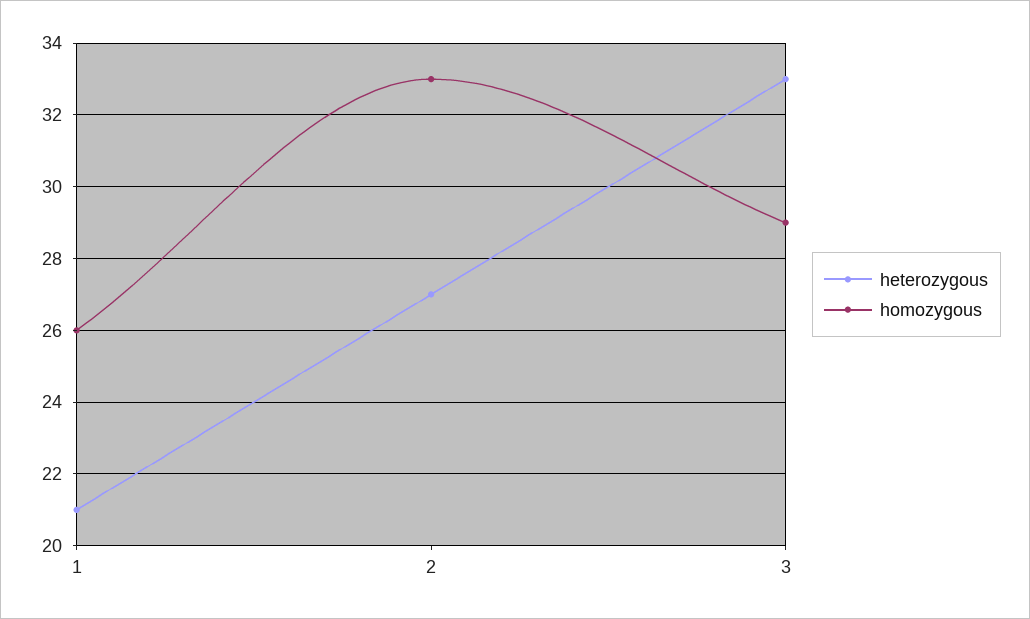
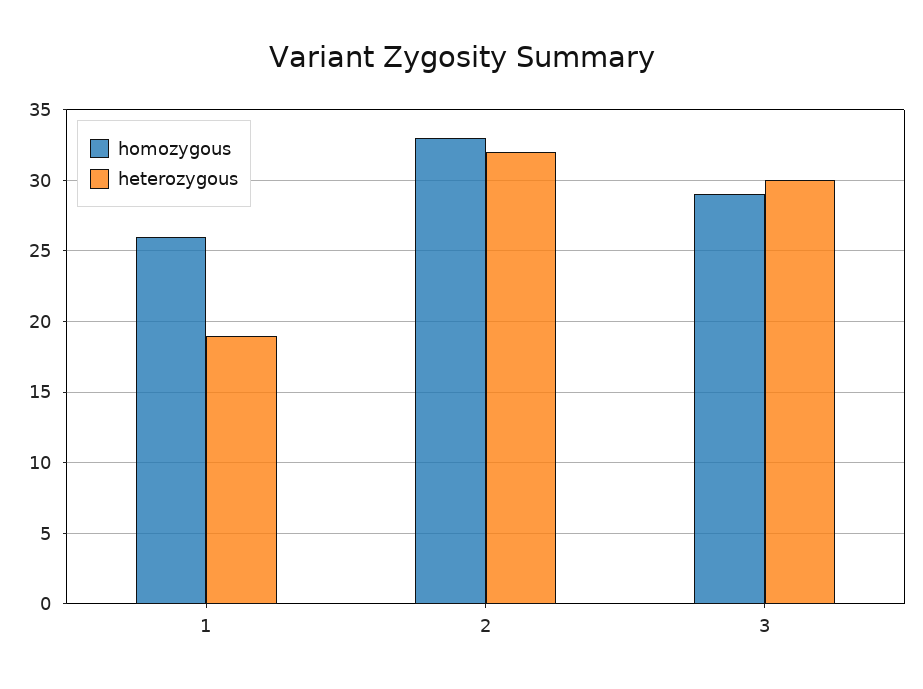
  {
    "heterozygous": {
-     "1": 21,
+     "1": 19,
-     "2": 27,
+     "2": 32,
-     "3": 33
+     "3": 30
    },
    "homozygous": {
      "1": 26,
      "2": 33,
      "3": 29
    }
  }

